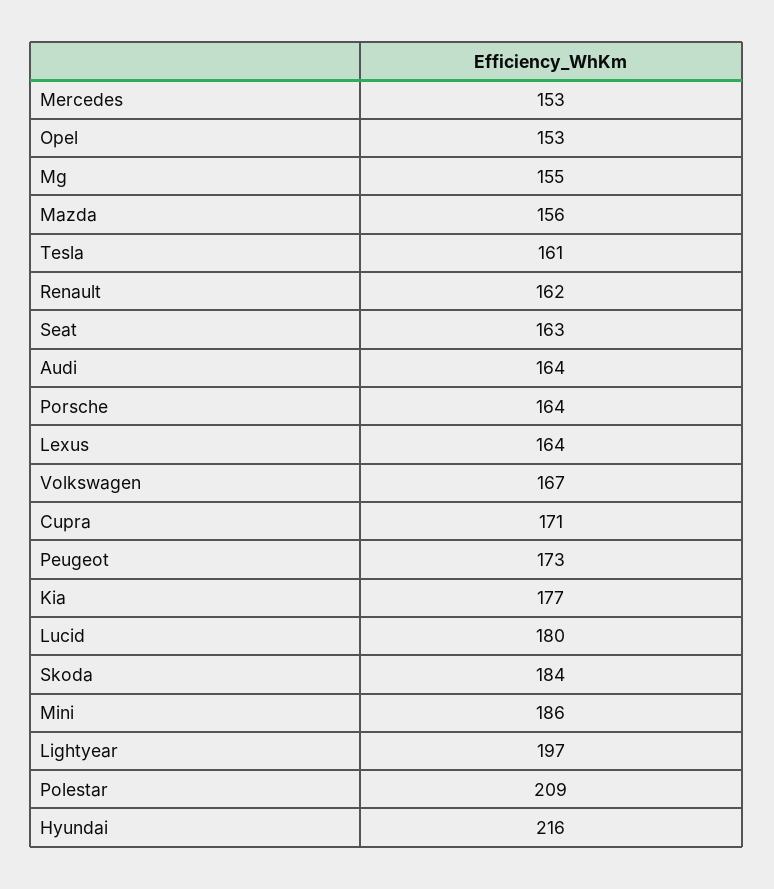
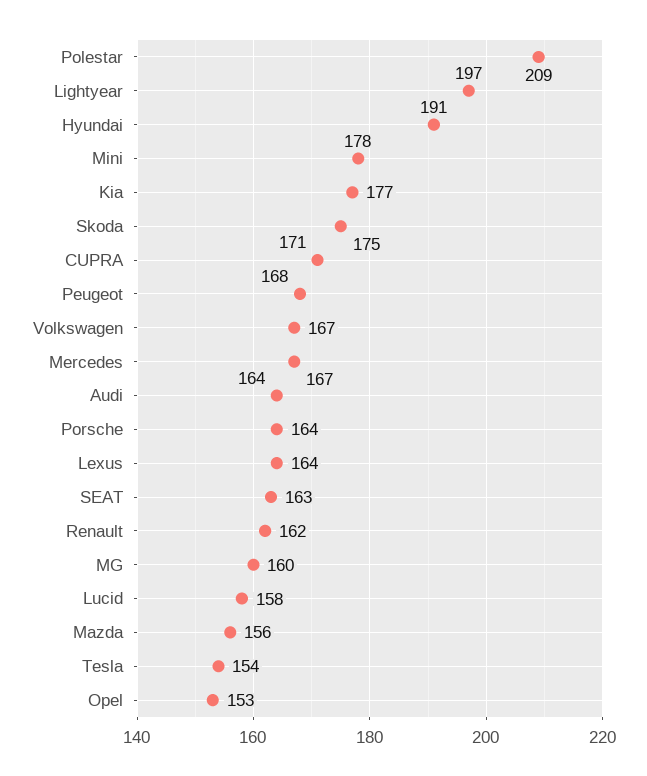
  {
-   "Mercedes": 153,
+   "Mercedes": 167,
    "Opel": 153,
-   "Mg": 155,
+   "Mg": 160,
    "Mazda": 156,
-   "Tesla": 161,
+   "Tesla": 154,
    "Renault": 162,
    "Seat": 163,
    "Audi": 164,
    "Porsche": 164,
    "Lexus": 164,
    "Volkswagen": 167,
    "Cupra": 171,
-   "Peugeot": 173,
+   "Peugeot": 168,
    "Kia": 177,
-   "Lucid": 180,
+   "Lucid": 158,
-   "Skoda": 184,
+   "Skoda": 175,
-   "Mini": 186,
+   "Mini": 178,
    "Lightyear": 197,
    "Polestar": 209,
-   "Hyundai": 216
+   "Hyundai": 191
  }

